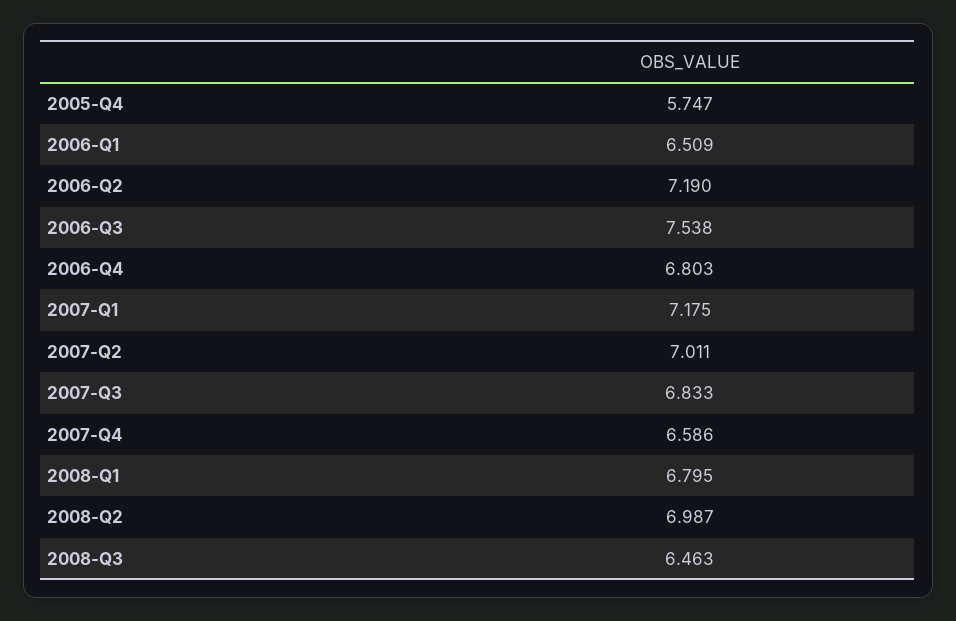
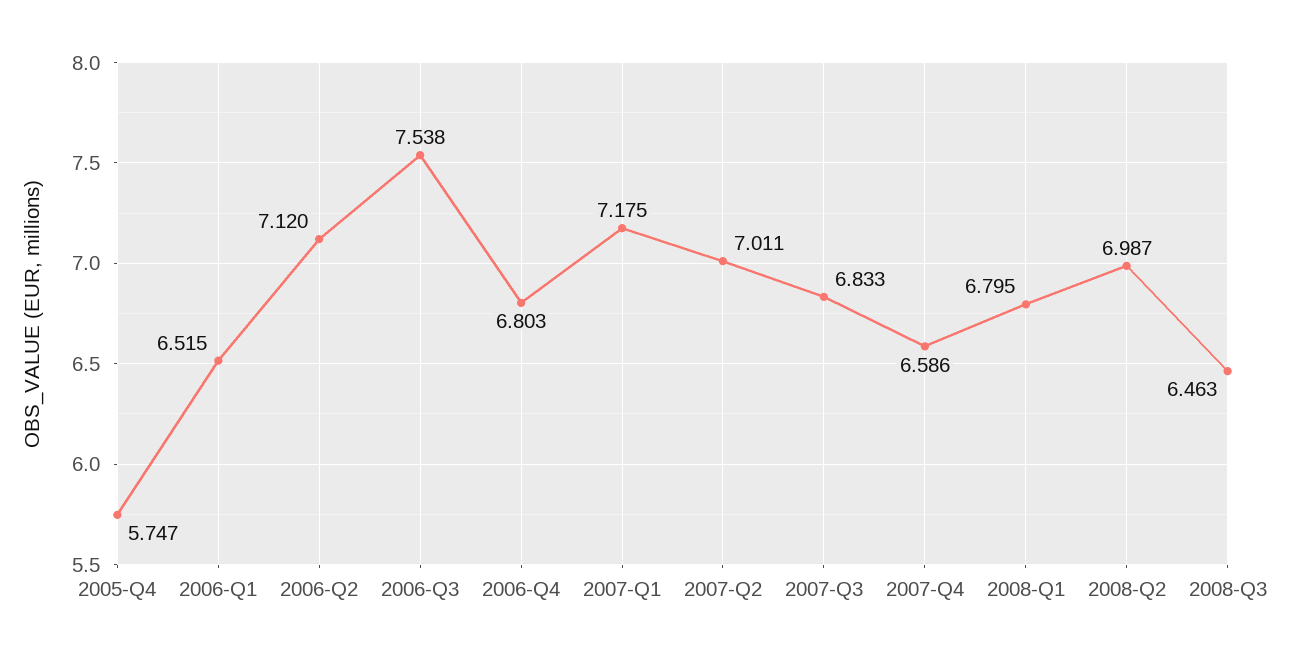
  {
    "2005-Q4": 5.747,
-   "2006-Q1": 6.509,
+   "2006-Q1": 6.515,
-   "2006-Q2": 7.19,
+   "2006-Q2": 7.12,
    "2006-Q3": 7.538,
    "2006-Q4": 6.803,
    "2007-Q1": 7.175,
    "2007-Q2": 7.011,
    "2007-Q3": 6.833,
    "2007-Q4": 6.586,
    "2008-Q1": 6.795,
    "2008-Q2": 6.987,
    "2008-Q3": 6.463
  }

